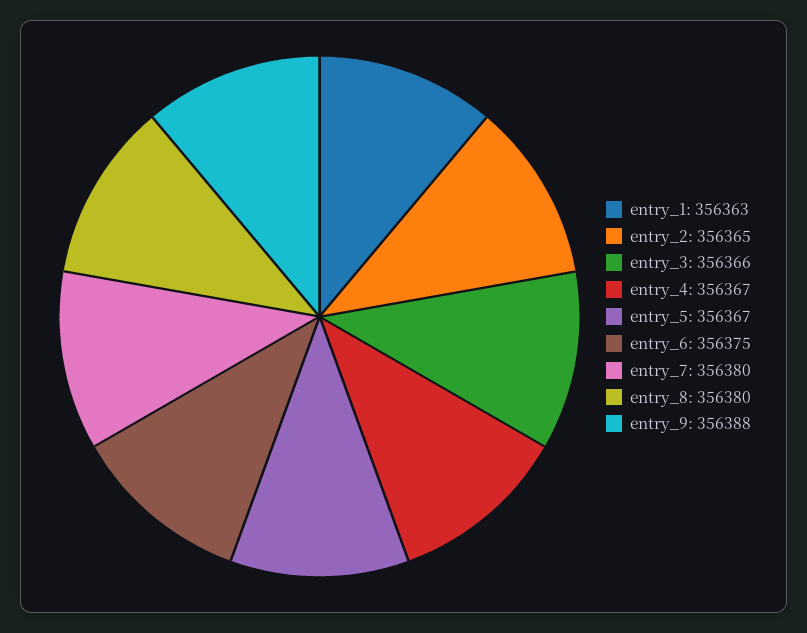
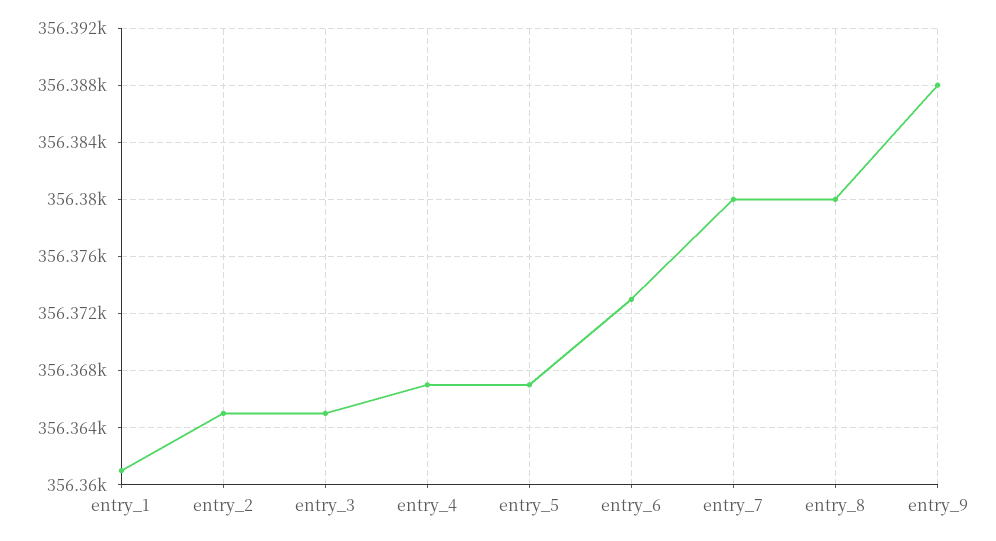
  {
-   "entry_1": 356363,
+   "entry_1": 356361,
    "entry_2": 356365,
-   "entry_3": 356366,
+   "entry_3": 356365,
    "entry_4": 356367,
    "entry_5": 356367,
-   "entry_6": 356375,
+   "entry_6": 356373,
    "entry_7": 356380,
    "entry_8": 356380,
    "entry_9": 356388
  }

